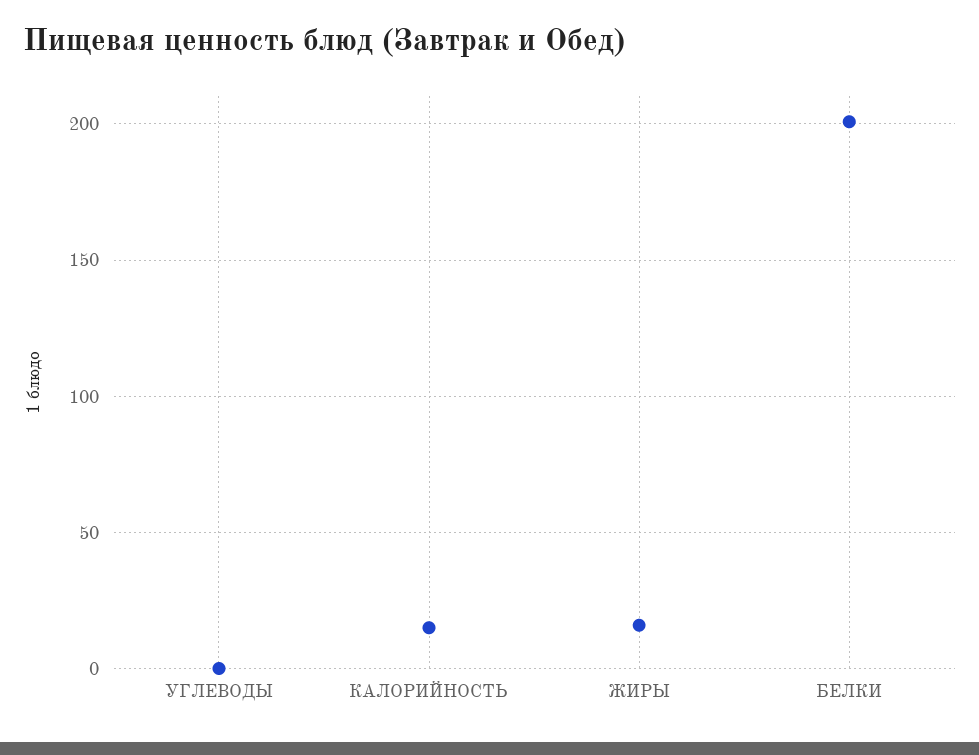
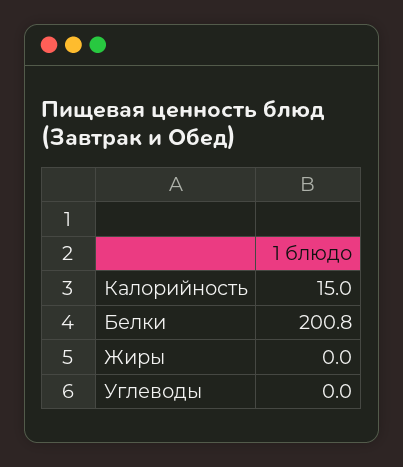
  {
    "УГЛЕВОДЫ": 0,
    "КАЛОРИЙНОСТЬ": 15,
-   "ЖИРЫ": 15,
+   "ЖИРЫ": 0,
    "БЕЛКИ": 200.8
  }

